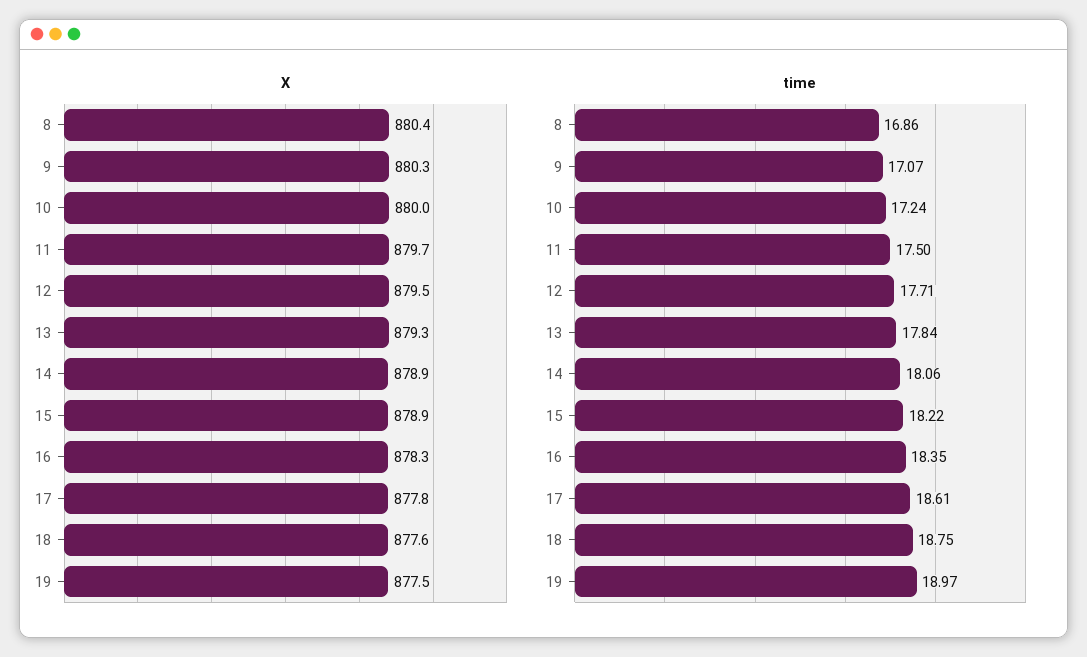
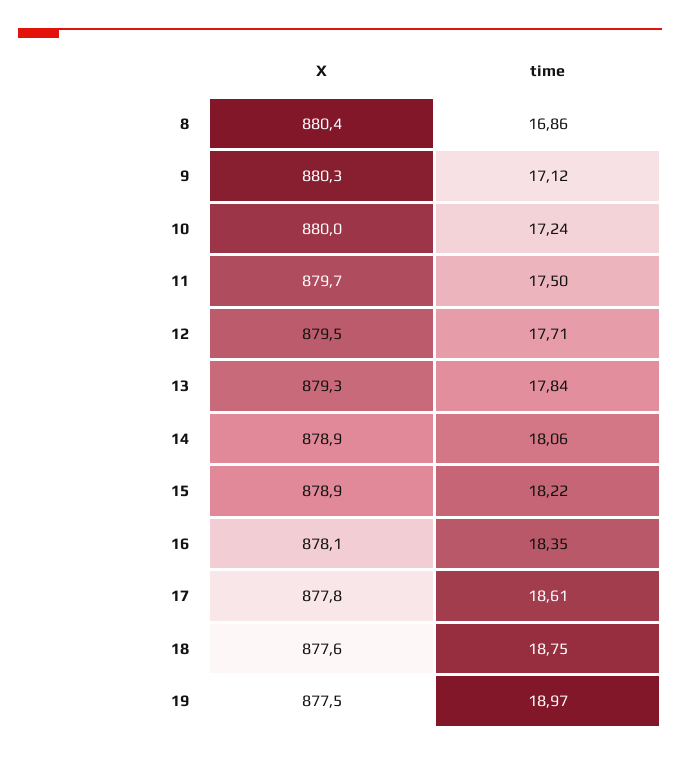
  {
    "X": {
      "8": 880.4,
      "9": 880.3,
      "10": 880,
      "11": 879.7,
      "12": 879.5,
      "13": 879.3,
      "14": 878.9,
      "15": 878.9,
-     "16": 878.3,
+     "16": 878.1,
      "17": 877.8,
      "18": 877.6,
      "19": 877.5
    },
    "time": {
      "8": 16.86,
-     "9": 17.07,
+     "9": 17.12,
      "10": 17.24,
      "11": 17.5,
      "12": 17.71,
      "13": 17.84,
      "14": 18.06,
      "15": 18.22,
      "16": 18.35,
      "17": 18.61,
      "18": 18.75,
      "19": 18.97
    }
  }

